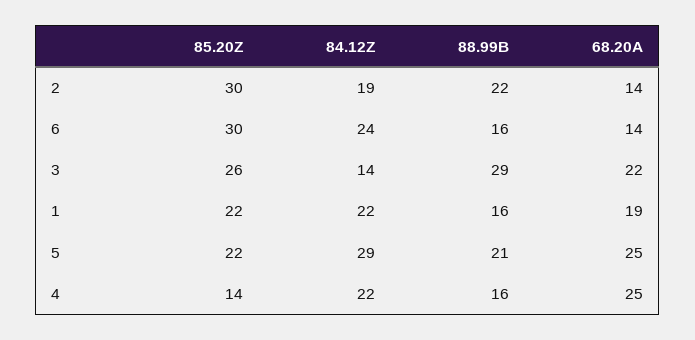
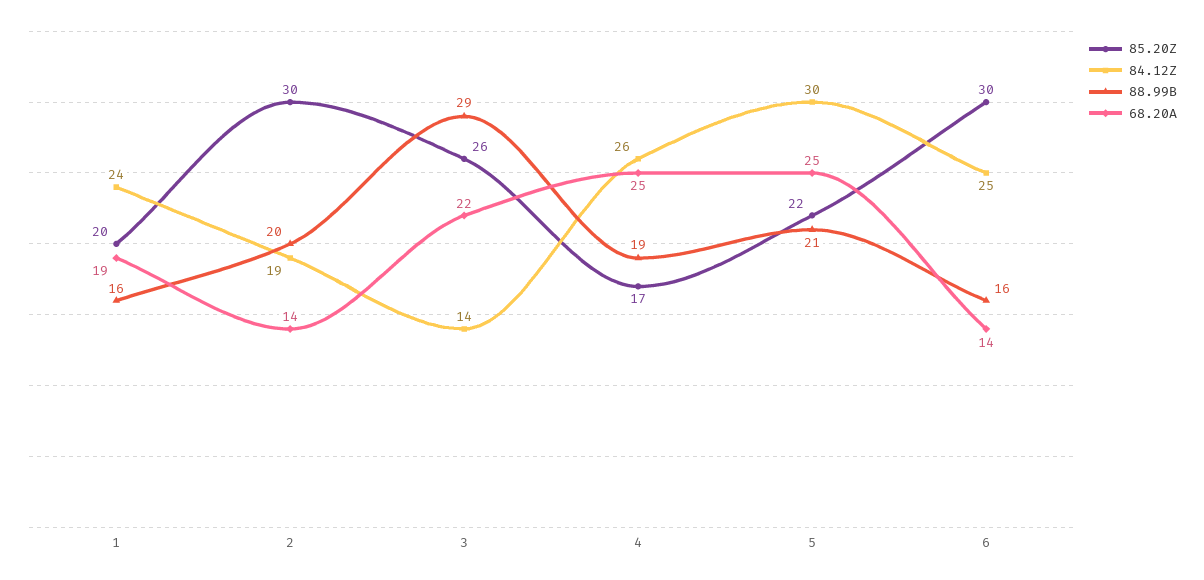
  {
    "85.20Z": {
      "2": 30,
      "6": 30,
      "3": 26,
-     "1": 22,
+     "1": 20,
      "5": 22,
-     "4": 14
+     "4": 17
    },
    "84.12Z": {
      "2": 19,
-     "6": 24,
+     "6": 25,
      "3": 14,
-     "1": 22,
+     "1": 24,
-     "5": 29,
+     "5": 30,
-     "4": 22
+     "4": 26
    },
    "88.99B": {
-     "2": 22,
+     "2": 20,
      "6": 16,
      "3": 29,
      "1": 16,
      "5": 21,
-     "4": 16
+     "4": 19
    },
    "68.20A": {
      "2": 14,
      "6": 14,
      "3": 22,
      "1": 19,
      "5": 25,
      "4": 25
    }
  }

